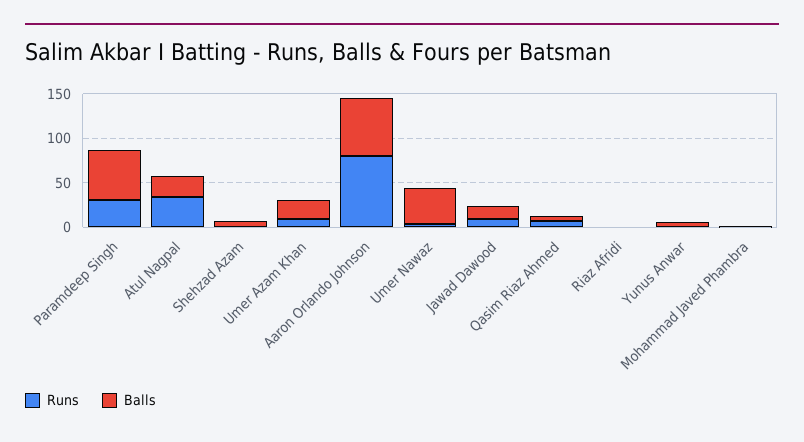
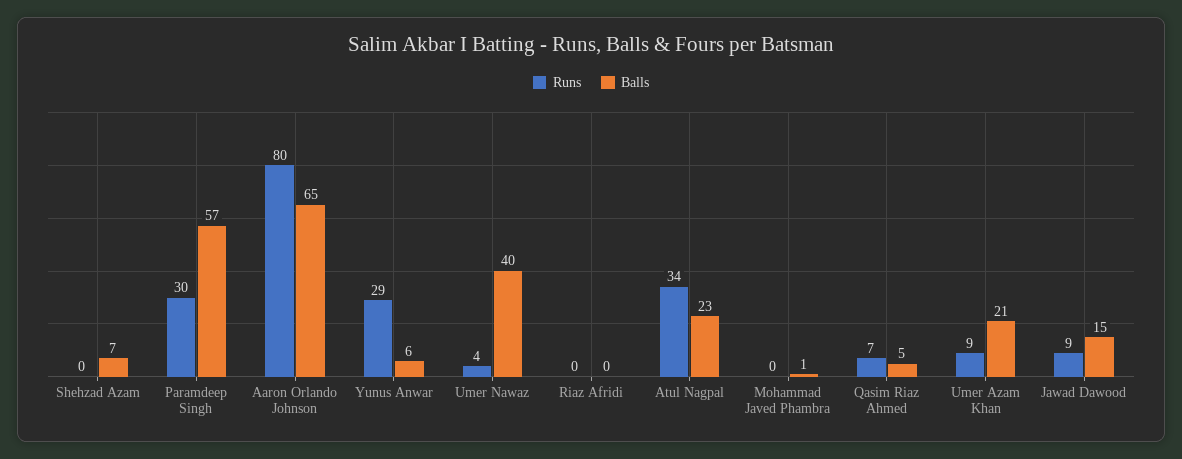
  {
    "Runs": {
      "Paramdeep Singh": 30,
      "Atul Nagpal": 34,
      "Shehzad Azam": 0,
      "Umer Azam Khan": 9,
      "Aaron Orlando Johnson": 80,
      "Umer Nawaz": 4,
      "Jawad Dawood": 9,
      "Qasim Riaz Ahmed": 7,
      "Riaz Afridi": 0,
-     "Yunus Anwar": 0,
+     "Yunus Anwar": 29,
      "Mohammad Javed Phambra": 0
    },
    "Balls": {
      "Paramdeep Singh": 57,
      "Atul Nagpal": 23,
      "Shehzad Azam": 7,
      "Umer Azam Khan": 21,
      "Aaron Orlando Johnson": 65,
      "Umer Nawaz": 40,
      "Jawad Dawood": 15,
      "Qasim Riaz Ahmed": 5,
      "Riaz Afridi": 0,
      "Yunus Anwar": 6,
      "Mohammad Javed Phambra": 1
    }
  }

